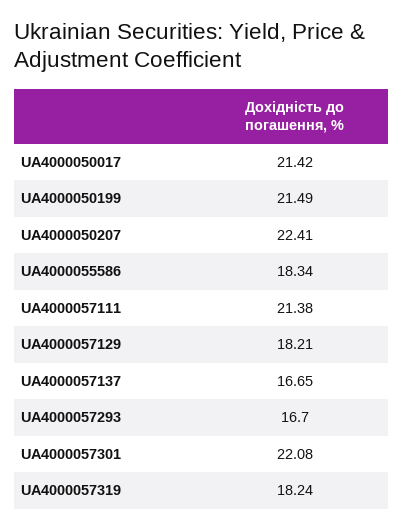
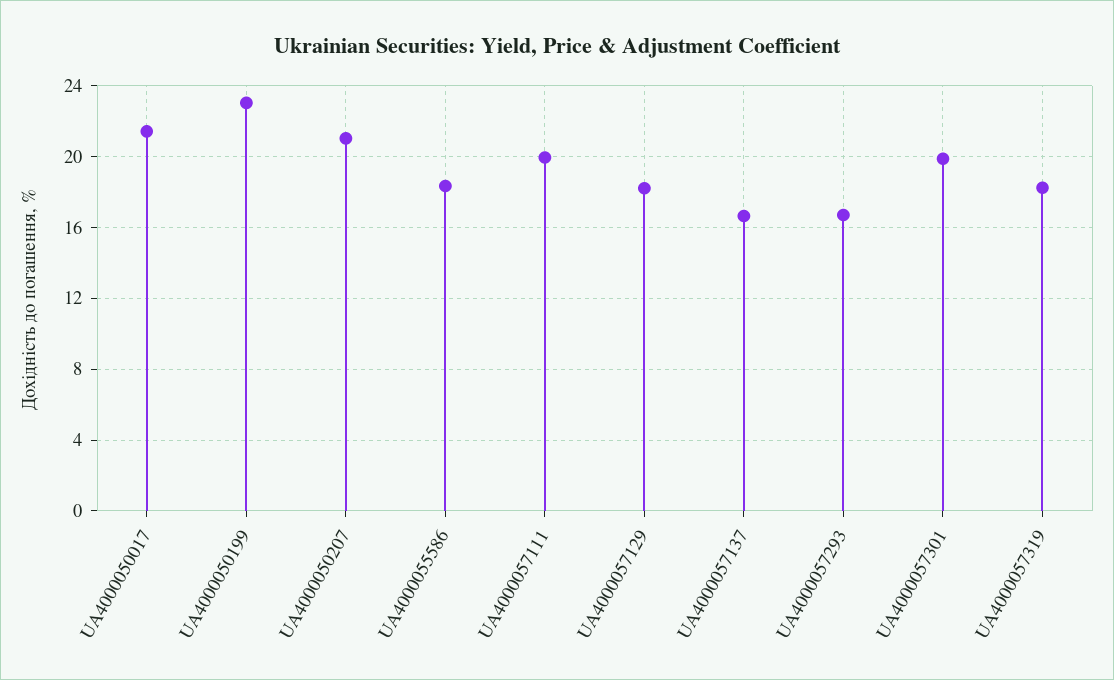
  {
    "UA4000050017": 21.42,
-   "UA4000050199": 21.49,
+   "UA4000050199": 23,
-   "UA4000050207": 22.41,
+   "UA4000050207": 21,
    "UA4000055586": 18.34,
-   "UA4000057111": 21.38,
+   "UA4000057111": 20,
    "UA4000057129": 18.21,
    "UA4000057137": 16.65,
    "UA4000057293": 16.7,
-   "UA4000057301": 22.08,
+   "UA4000057301": 20,
    "UA4000057319": 18.24
  }

